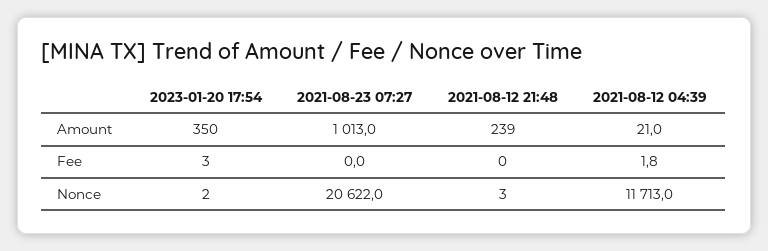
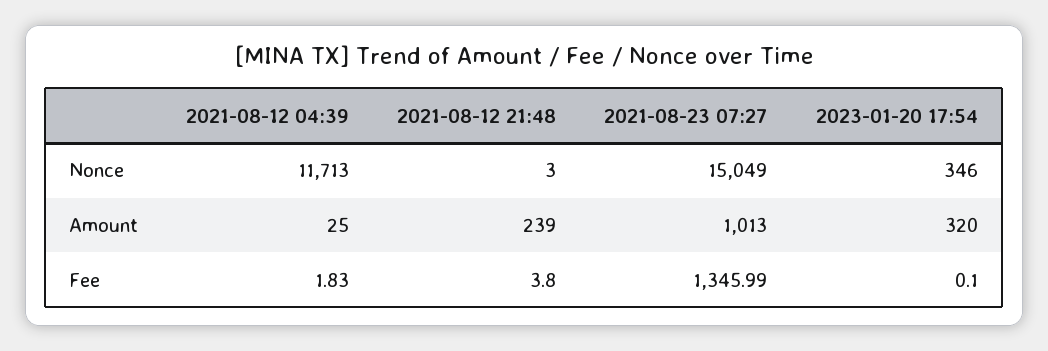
  {
    "2023-01-20 17:54": {
-     "Amount": 350,
+     "Amount": 320,
-     "Fee": 3,
+     "Fee": 0.1,
-     "Nonce": 2
+     "Nonce": 346
    },
    "2021-08-23 07:27": {
      "Amount": 1013,
-     "Fee": 0,
+     "Fee": 1345.99,
-     "Nonce": 20622
+     "Nonce": 15049
    },
    "2021-08-12 21:48": {
      "Amount": 239,
-     "Fee": 0,
+     "Fee": 3.8,
      "Nonce": 3
    },
    "2021-08-12 04:39": {
-     "Amount": 21,
+     "Amount": 25,
      "Fee": 1.83,
      "Nonce": 11713
    }
  }

